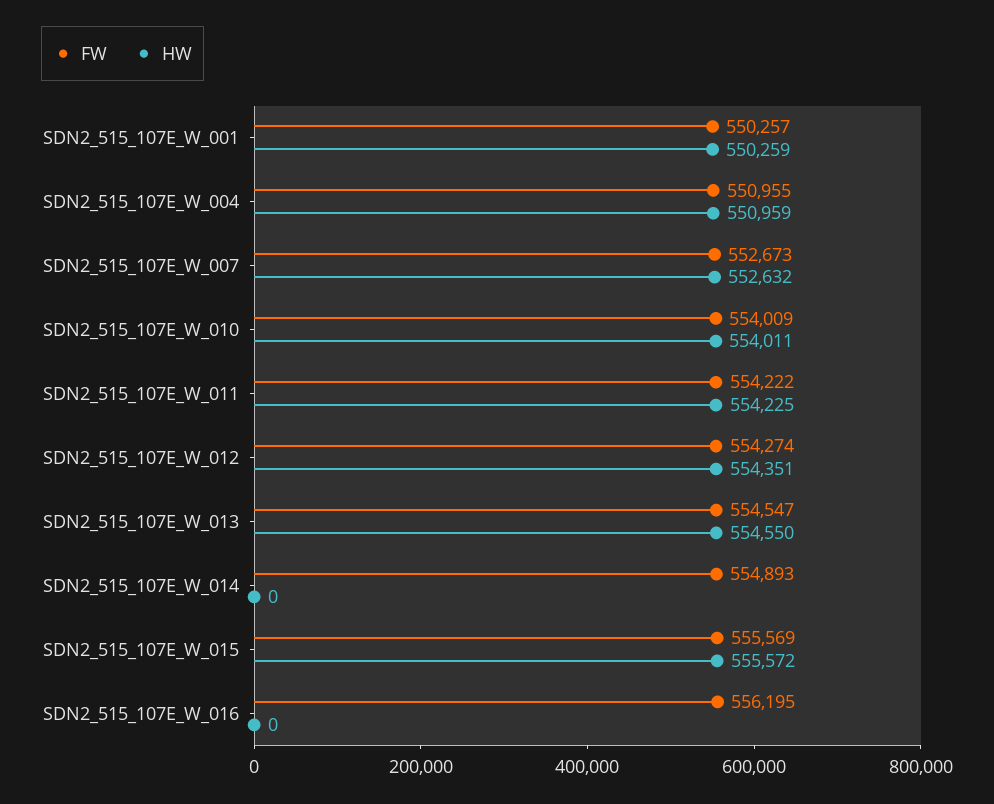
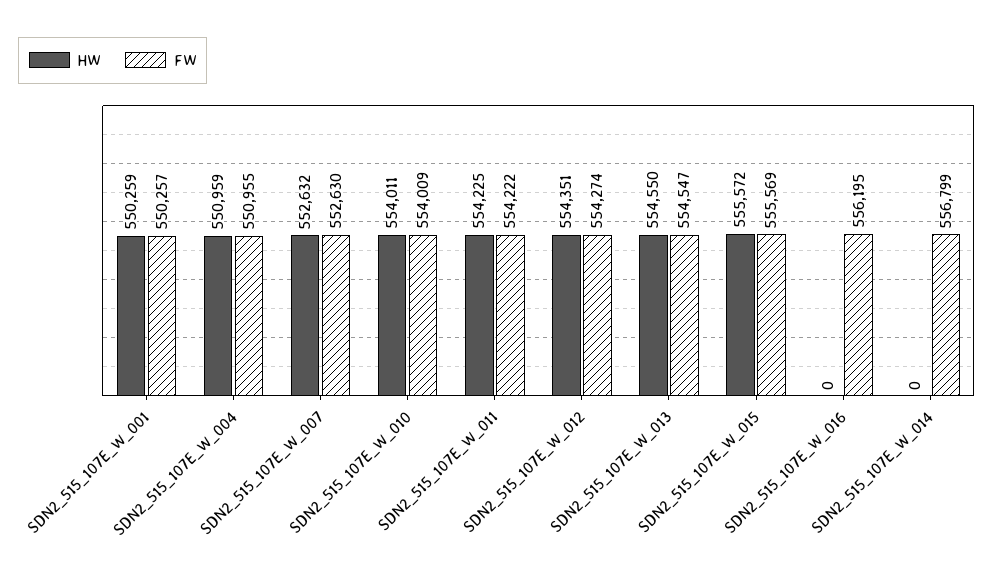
  {
    "FW": {
      "SDN2_515_107E_W_001": 550257,
      "SDN2_515_107E_W_004": 550955,
-     "SDN2_515_107E_W_007": 552673,
+     "SDN2_515_107E_W_007": 552630,
      "SDN2_515_107E_W_010": 554009,
      "SDN2_515_107E_W_011": 554222,
      "SDN2_515_107E_W_012": 554274,
      "SDN2_515_107E_W_013": 554547,
-     "SDN2_515_107E_W_014": 554893,
+     "SDN2_515_107E_W_014": 556799,
      "SDN2_515_107E_W_015": 555569,
      "SDN2_515_107E_W_016": 556195
    },
    "HW": {
      "SDN2_515_107E_W_001": 550259,
      "SDN2_515_107E_W_004": 550959,
      "SDN2_515_107E_W_007": 552632,
      "SDN2_515_107E_W_010": 554011,
      "SDN2_515_107E_W_011": 554225,
      "SDN2_515_107E_W_012": 554351,
      "SDN2_515_107E_W_013": 554550,
      "SDN2_515_107E_W_014": 0,
      "SDN2_515_107E_W_015": 555572,
      "SDN2_515_107E_W_016": 0
    }
  }

